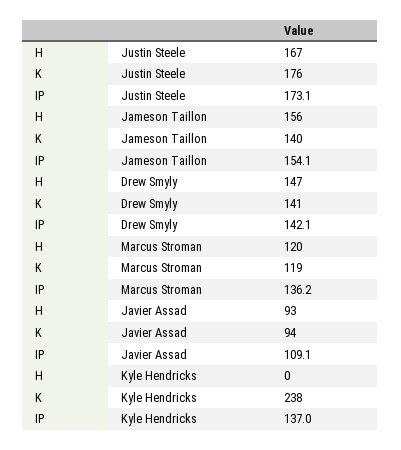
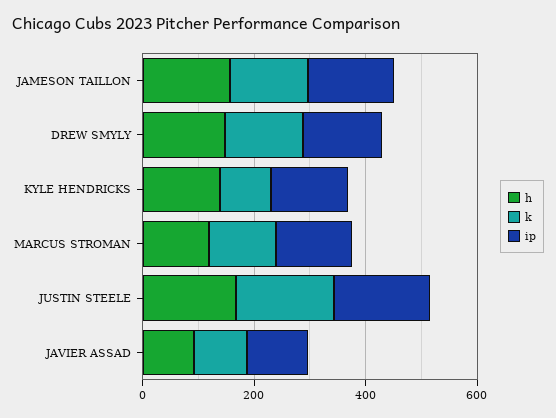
  {
    "H": {
      "Justin Steele": 167,
      "Jameson Taillon": 156,
      "Drew Smyly": 147,
      "Marcus Stroman": 120,
      "Javier Assad": 93,
-     "Kyle Hendricks": 0
+     "Kyle Hendricks": 150
    },
    "K": {
      "Justin Steele": 176,
      "Jameson Taillon": 140,
      "Drew Smyly": 141,
      "Marcus Stroman": 119,
      "Javier Assad": 94,
-     "Kyle Hendricks": 238
+     "Kyle Hendricks": 100
    },
    "IP": {
      "Justin Steele": 173.1,
      "Jameson Taillon": 154.1,
      "Drew Smyly": 142.1,
      "Marcus Stroman": 136.2,
      "Javier Assad": 109.1,
      "Kyle Hendricks": 137
    }
  }

